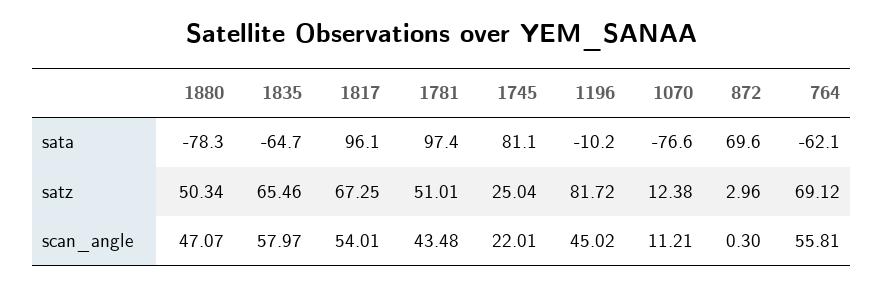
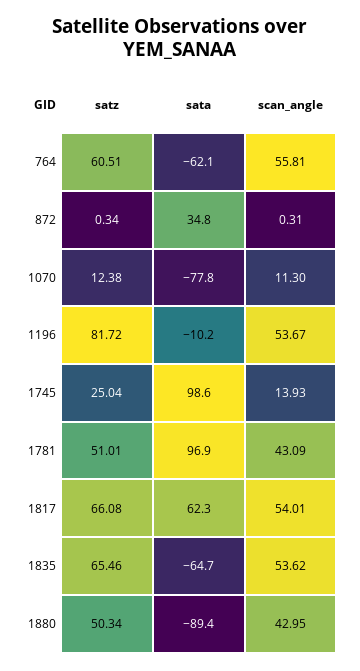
  {
    "1880": {
-     "sata": -78.3,
+     "sata": -89.4,
      "satz": 50.34,
-     "scan_angle": 47.07
+     "scan_angle": 42.95
    },
    "1835": {
      "sata": -64.7,
      "satz": 65.46,
-     "scan_angle": 57.97
+     "scan_angle": 53.62
    },
    "1817": {
-     "sata": 96.1,
+     "sata": 62.3,
-     "satz": 67.25,
+     "satz": 66.08,
      "scan_angle": 54.01
    },
    "1781": {
-     "sata": 97.4,
+     "sata": 96.9,
      "satz": 51.01,
-     "scan_angle": 43.48
+     "scan_angle": 43.09
    },
    "1745": {
-     "sata": 81.1,
+     "sata": 98.6,
      "satz": 25.04,
-     "scan_angle": 22.01
+     "scan_angle": 13.93
    },
    "1196": {
      "sata": -10.2,
      "satz": 81.72,
-     "scan_angle": 45.02
+     "scan_angle": 53.67
    },
    "1070": {
-     "sata": -76.6,
+     "sata": -77.8,
      "satz": 12.38,
-     "scan_angle": 11.21
+     "scan_angle": 11.3
    },
    "872": {
-     "sata": 69.6,
+     "sata": 34.8,
-     "satz": 2.96,
+     "satz": 0.34,
-     "scan_angle": 0.3
+     "scan_angle": 0.31
    },
    "764": {
      "sata": -62.1,
-     "satz": 69.12,
+     "satz": 60.51,
      "scan_angle": 55.81
    }
  }

